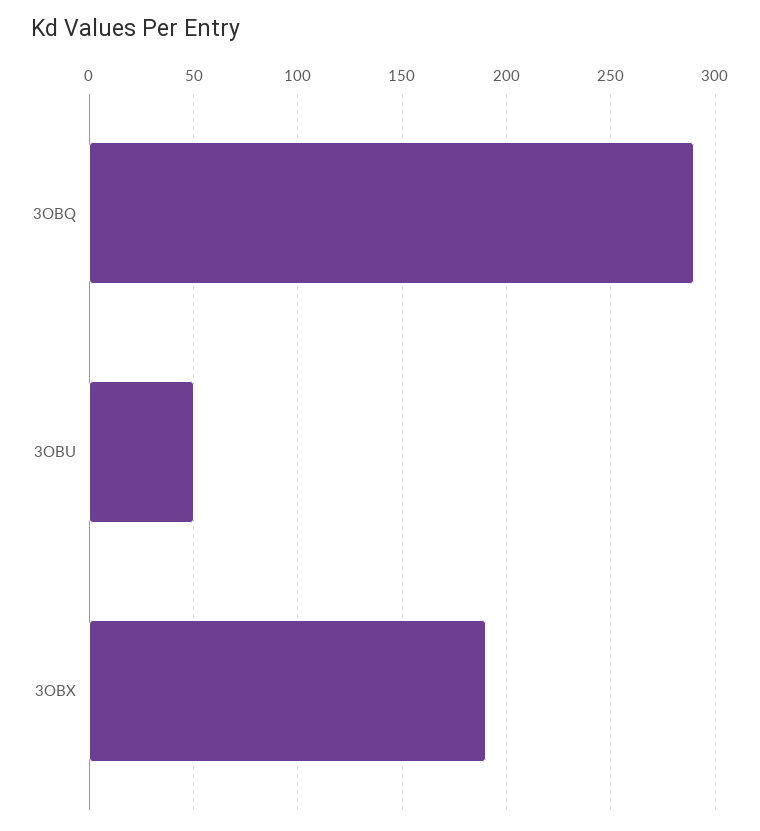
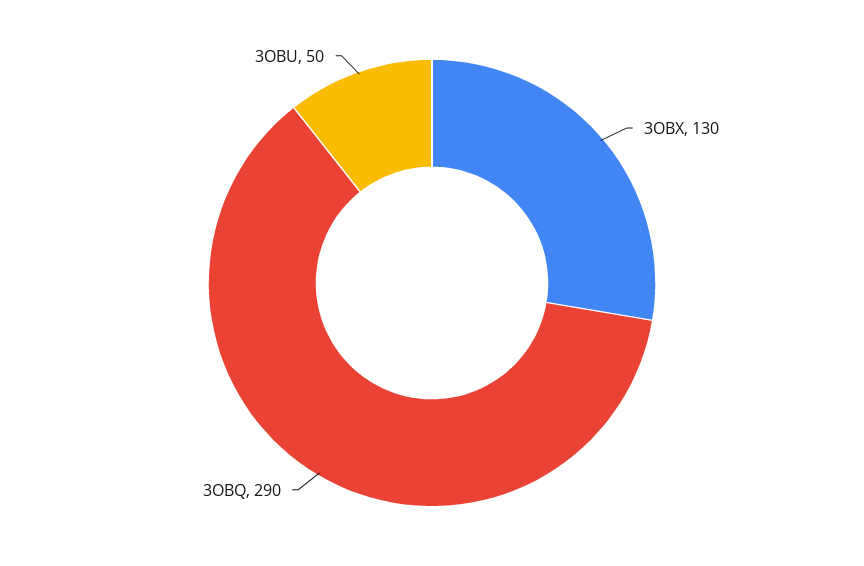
  {
    "3OBQ": 290,
    "3OBU": 50,
-   "3OBX": 190
+   "3OBX": 130
  }

